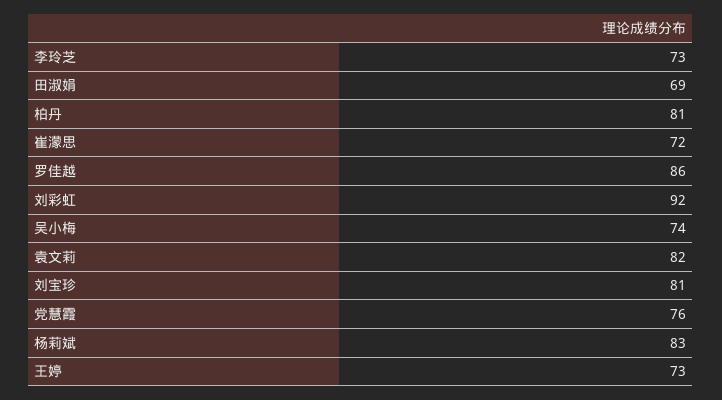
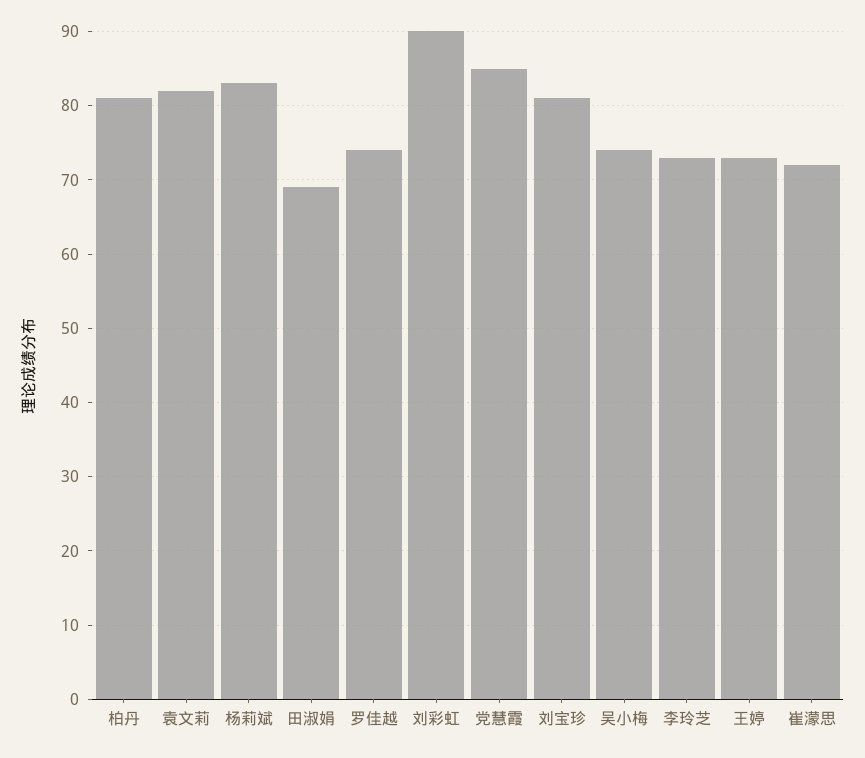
  {
    "李玲芝": 73,
    "田淑娟": 69,
    "柏丹": 81,
    "崔濛思": 72,
-   "罗佳越": 86,
+   "罗佳越": 74,
-   "刘彩虹": 92,
+   "刘彩虹": 90,
    "吴小梅": 74,
    "袁文莉": 82,
    "刘宝珍": 81,
-   "党慧霞": 76,
+   "党慧霞": 85,
    "杨莉斌": 83,
    "王婷": 73
  }

